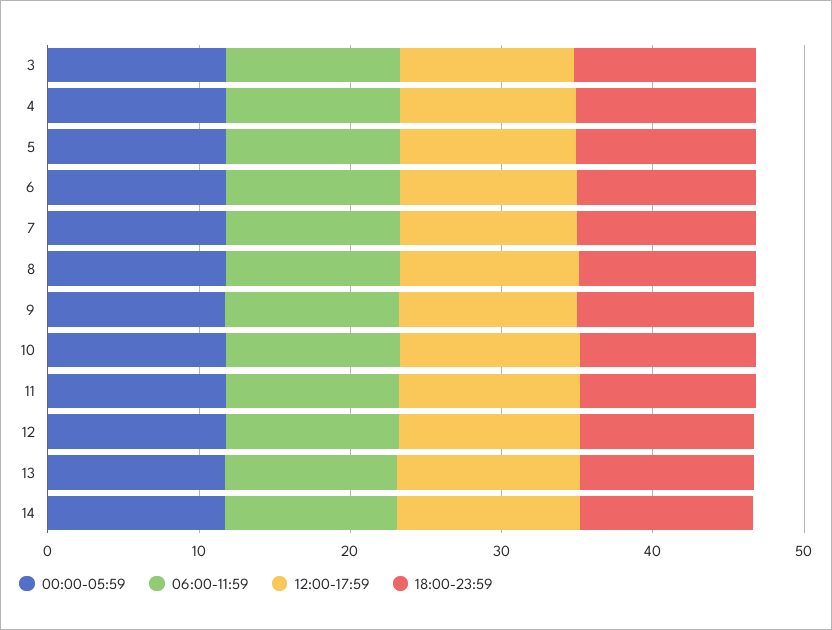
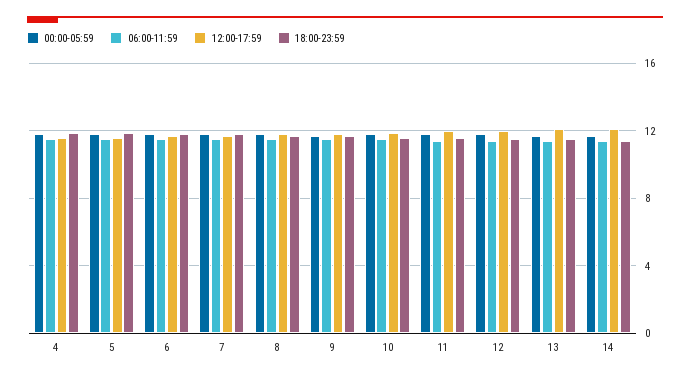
  {
    "00:00-05:59": {
-     "3": 12,
      "4": 12,
      "5": 12,
      "6": 12,
      "7": 12,
      "8": 12,
      "9": 11.5,
      "10": 12,
      "11": 12,
      "12": 12,
      "13": 11.5,
      "14": 11.5
    },
    "06:00-11:59": {
-     "3": 12,
      "4": 11.5,
      "5": 11.5,
      "6": 11.5,
      "7": 11.5,
      "8": 11.5,
      "9": 11.5,
      "10": 11.5,
      "11": 11.5,
      "12": 11.5,
      "13": 11.5,
      "14": 11.5
    },
    "12:00-17:59": {
-     "3": 12,
      "4": 11.5,
      "5": 11.5,
      "6": 11.5,
      "7": 11.5,
      "8": 12,
      "9": 12,
      "10": 12,
      "11": 12,
      "12": 12,
      "13": 12,
      "14": 12
    },
    "18:00-23:59": {
-     "3": 12,
      "4": 12,
      "5": 12,
      "6": 12,
      "7": 12,
      "8": 11.5,
      "9": 11.5,
      "10": 11.5,
      "11": 11.5,
      "12": 11.5,
      "13": 11.5,
      "14": 11.5
    }
  }

